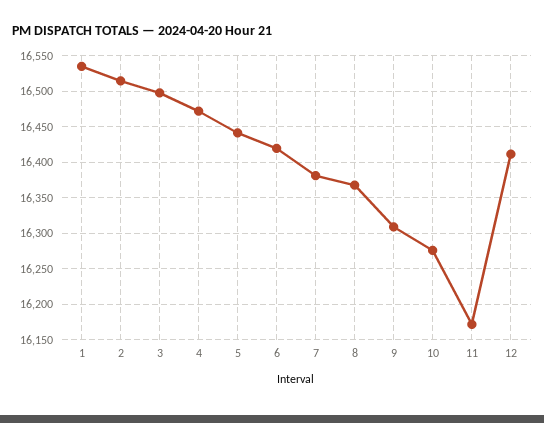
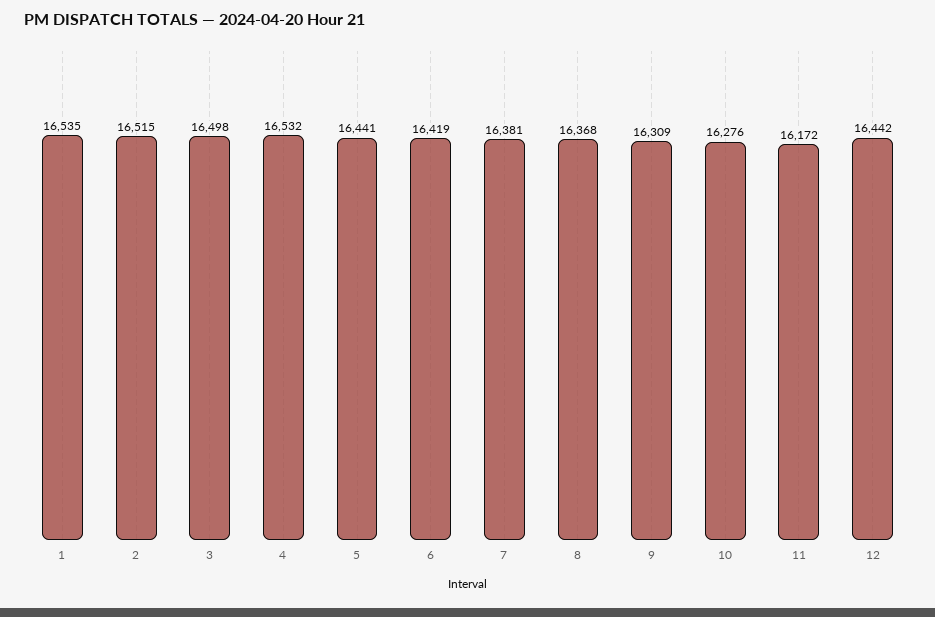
  {
    "1": 16535,
    "2": 16515,
    "3": 16498,
-   "4": 16470,
+   "4": 16532,
    "5": 16441,
    "6": 16419,
    "7": 16381,
    "8": 16368,
    "9": 16309,
    "10": 16276,
    "11": 16172,
-   "12": 16410
+   "12": 16442
  }

